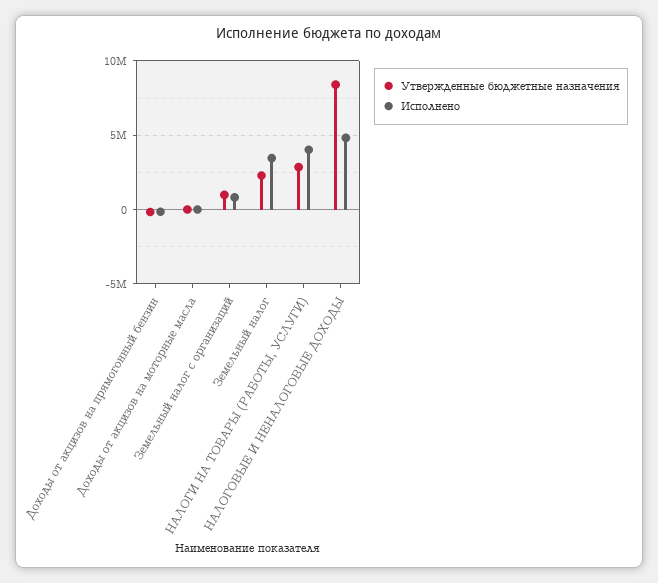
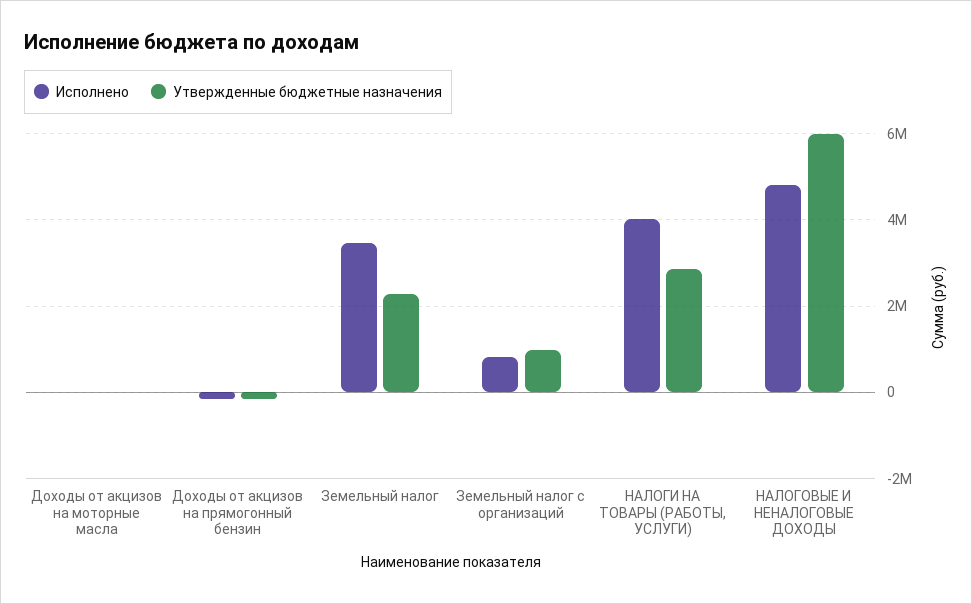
  {
    "Утвержденные бюджетные назначения": {
      "Доходы от акцизов на прямогонный бензин": -200000,
      "Доходы от акцизов на моторные масла": 0,
      "Земельный налог с организаций": 1000000,
      "Земельный налог": 2200000,
      "НАЛОГИ НА ТОВАРЫ (РАБОТЫ, УСЛУГИ)": 2800000,
-     "НАЛОГОВЫЕ И НЕНАЛОГОВЫЕ ДОХОДЫ": 8500000
+     "НАЛОГОВЫЕ И НЕНАЛОГОВЫЕ ДОХОДЫ": 6000000
    },
    "Исполнено": {
      "Доходы от акцизов на прямогонный бензин": -200000,
      "Доходы от акцизов на моторные масла": 0,
      "Земельный налог с организаций": 800000,
      "Земельный налог": 3400000,
      "НАЛОГИ НА ТОВАРЫ (РАБОТЫ, УСЛУГИ)": 4000000,
      "НАЛОГОВЫЕ И НЕНАЛОГОВЫЕ ДОХОДЫ": 4800000
    }
  }

